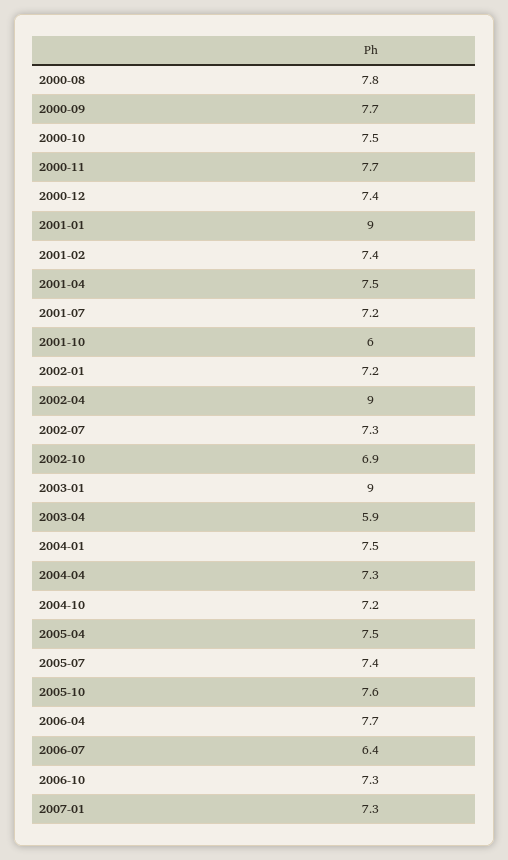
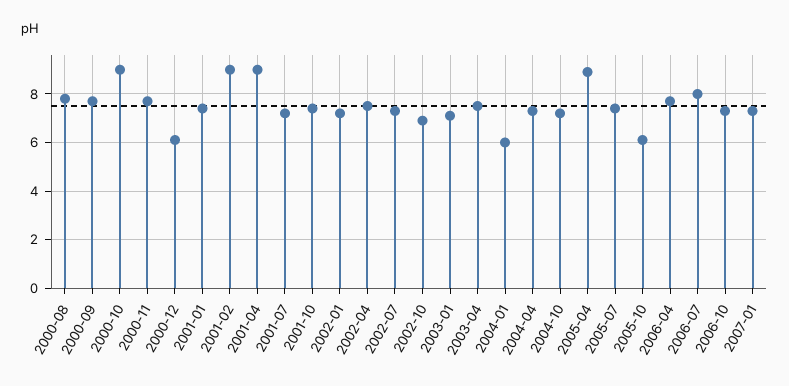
  {
    "2000-08": 7.8,
    "2000-09": 7.7,
-   "2000-10": 7.5,
+   "2000-10": 9,
    "2000-11": 7.7,
-   "2000-12": 7.4,
+   "2000-12": 6,
-   "2001-01": 9,
+   "2001-01": 7.5,
-   "2001-02": 7.4,
+   "2001-02": 9,
-   "2001-04": 7.5,
+   "2001-04": 9,
    "2001-07": 7.2,
-   "2001-10": 6,
+   "2001-10": 7.5,
    "2002-01": 7.2,
-   "2002-04": 9,
+   "2002-04": 7.5,
    "2002-07": 7.3,
    "2002-10": 6.9,
-   "2003-01": 9,
+   "2003-01": 7,
-   "2003-04": 5.9,
+   "2003-04": 7.5,
-   "2004-01": 7.5,
+   "2004-01": 6,
    "2004-04": 7.3,
    "2004-10": 7.2,
-   "2005-04": 7.5,
+   "2005-04": 9,
    "2005-07": 7.4,
-   "2005-10": 7.6,
+   "2005-10": 6,
    "2006-04": 7.7,
-   "2006-07": 6.4,
+   "2006-07": 8,
    "2006-10": 7.3,
    "2007-01": 7.3
  }

